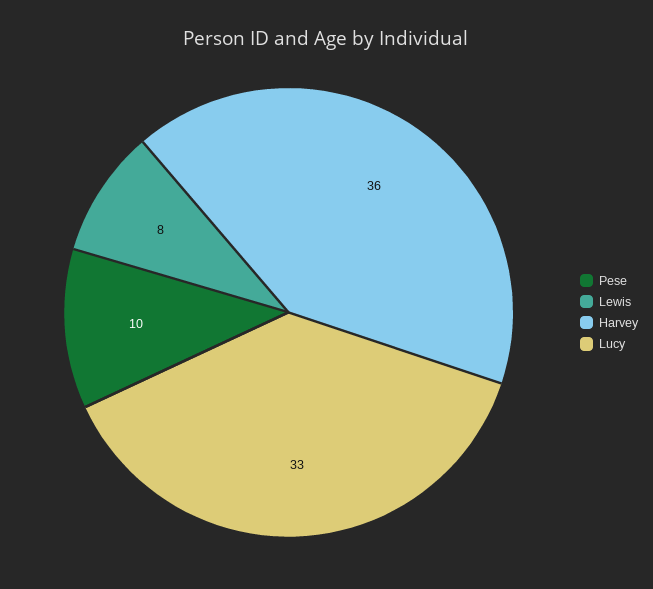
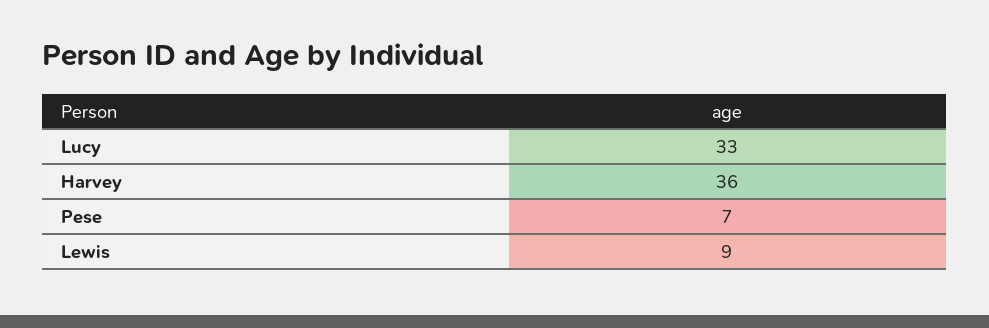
  {
-   "Pese": 10,
+   "Pese": 7,
-   "Lewis": 8,
+   "Lewis": 9,
    "Harvey": 36,
    "Lucy": 33
  }

